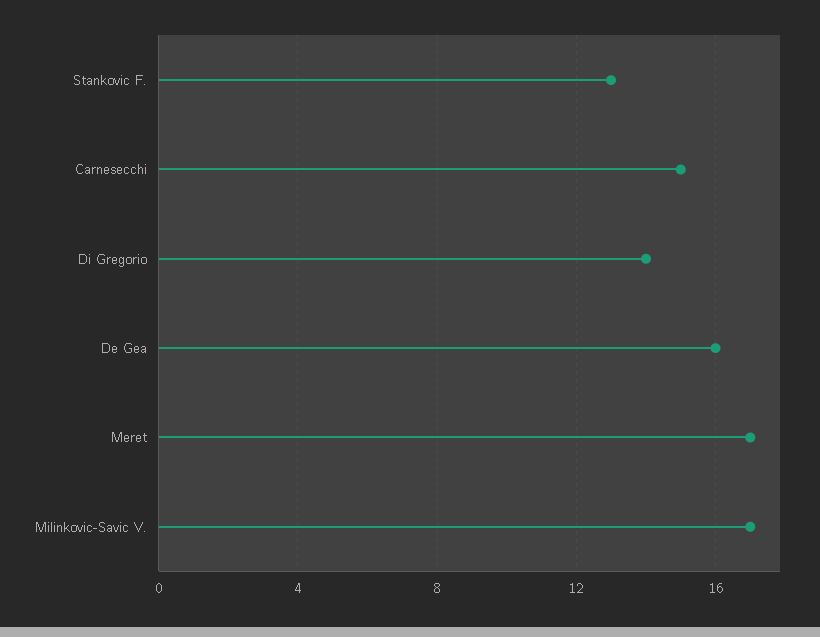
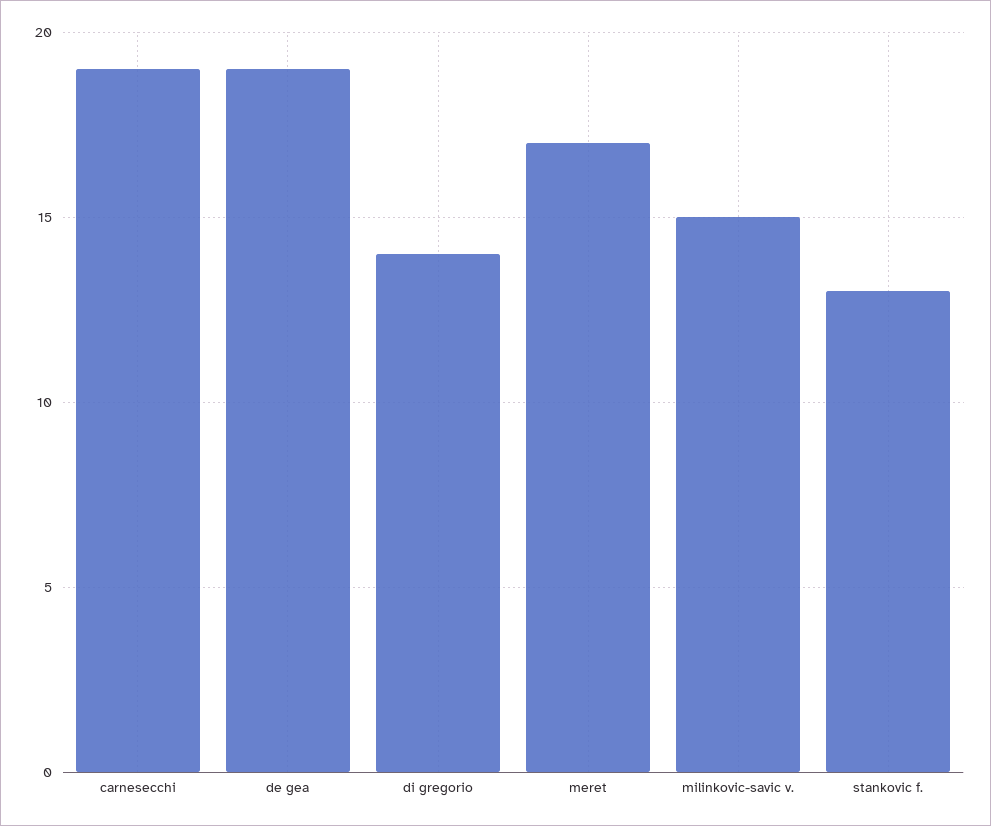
  {
    "Stankovic F.": 13,
-   "Carnesecchi": 15,
+   "Carnesecchi": 19,
    "Di Gregorio": 14,
-   "De Gea": 16,
+   "De Gea": 19,
    "Meret": 17,
-   "Milinkovic-Savic V.": 17
+   "Milinkovic-Savic V.": 15
  }

